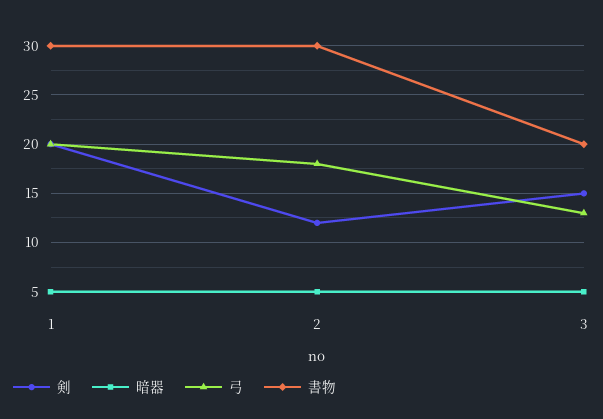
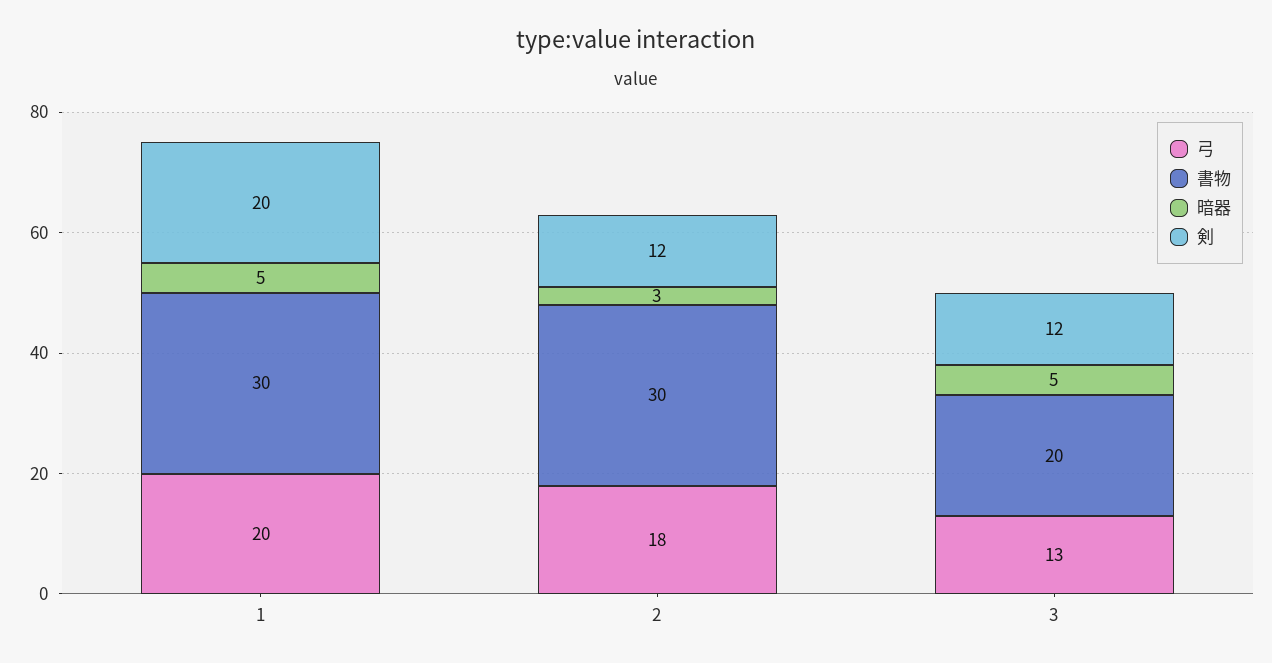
  {
    "剣": {
      "1": 20,
      "2": 12,
-     "3": 15
+     "3": 12
    },
    "暗器": {
      "1": 5,
-     "2": 5,
+     "2": 3,
      "3": 5
    },
    "弓": {
      "1": 20,
      "2": 18,
      "3": 13
    },
    "書物": {
      "1": 30,
      "2": 30,
      "3": 20
    }
  }

